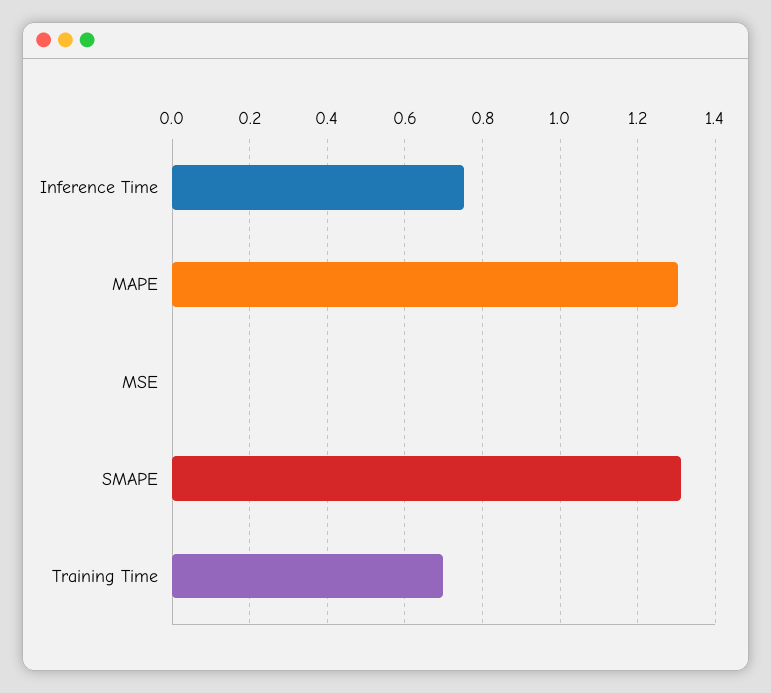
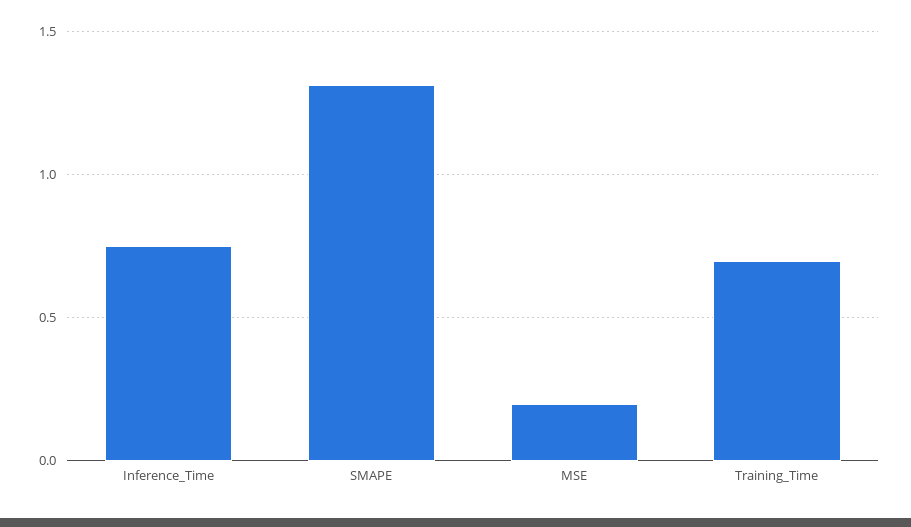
  {
    "Inference Time": 0.76,
-   "MAPE": 1.3,
-   "MSE": 0,
+   "MSE": 0.2,
    "SMAPE": 1.32,
    "Training Time": 0.7
  }

